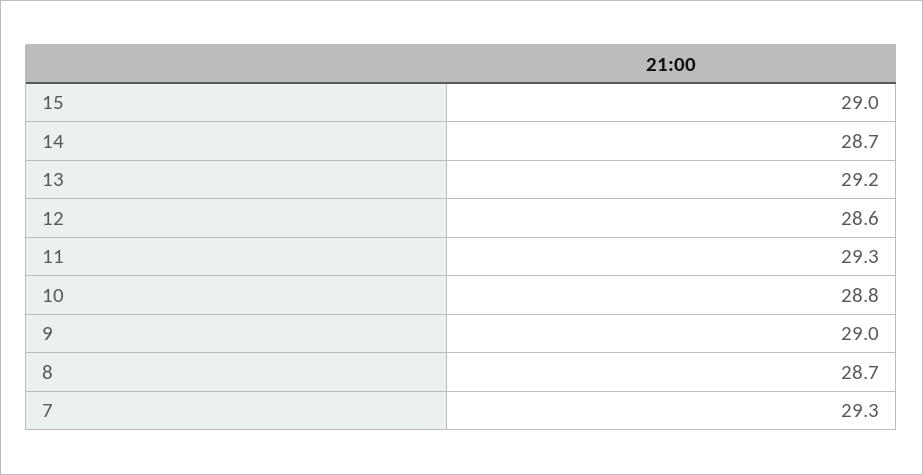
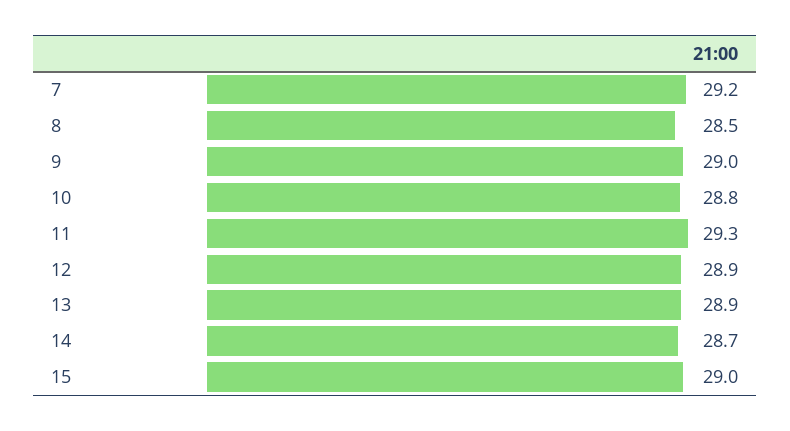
  {
    "15": 29,
    "14": 28.7,
-   "13": 29.2,
+   "13": 28.9,
-   "12": 28.6,
+   "12": 28.9,
    "11": 29.3,
    "10": 28.8,
    "9": 29,
-   "8": 28.7,
+   "8": 28.5,
-   "7": 29.3
+   "7": 29.2
  }

